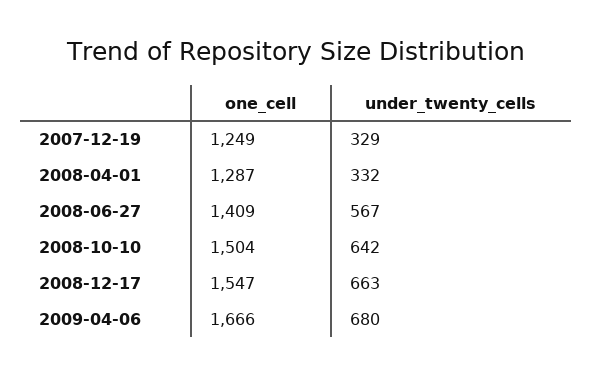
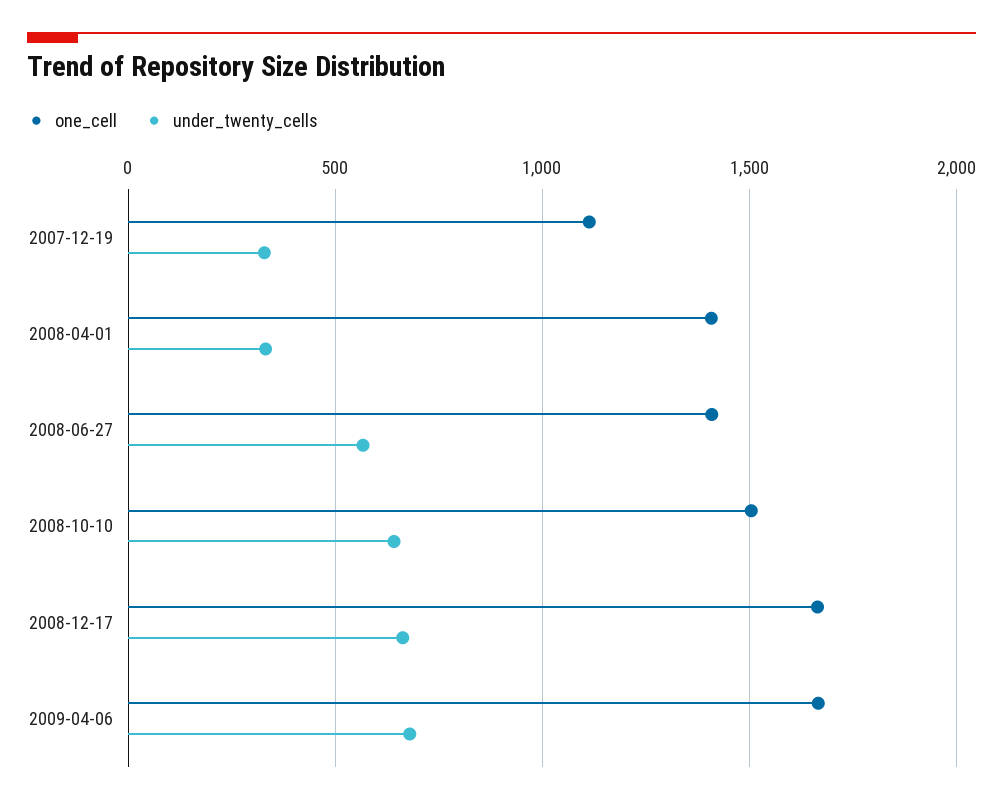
  {
    "one_cell": {
-     "2007-12-19": 1249,
+     "2007-12-19": 1100,
-     "2008-04-01": 1287,
+     "2008-04-01": 1400,
      "2008-06-27": 1409,
      "2008-10-10": 1504,
-     "2008-12-17": 1547,
+     "2008-12-17": 1650,
      "2009-04-06": 1666
    },
    "under_twenty_cells": {
      "2007-12-19": 329,
      "2008-04-01": 332,
      "2008-06-27": 567,
      "2008-10-10": 642,
      "2008-12-17": 663,
      "2009-04-06": 680
    }
  }

